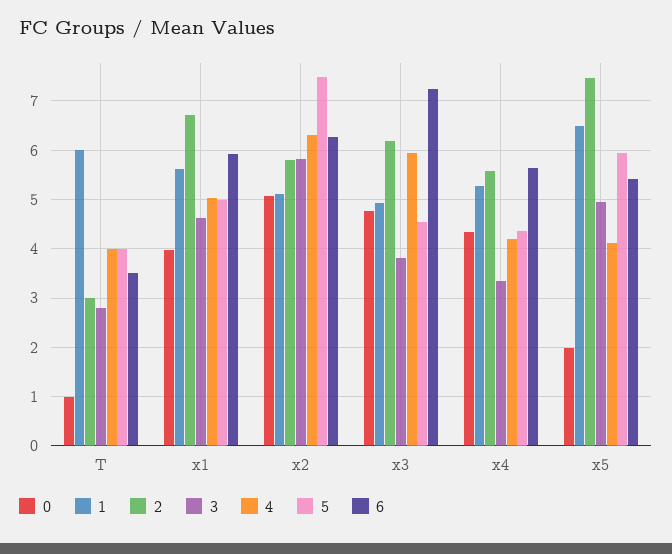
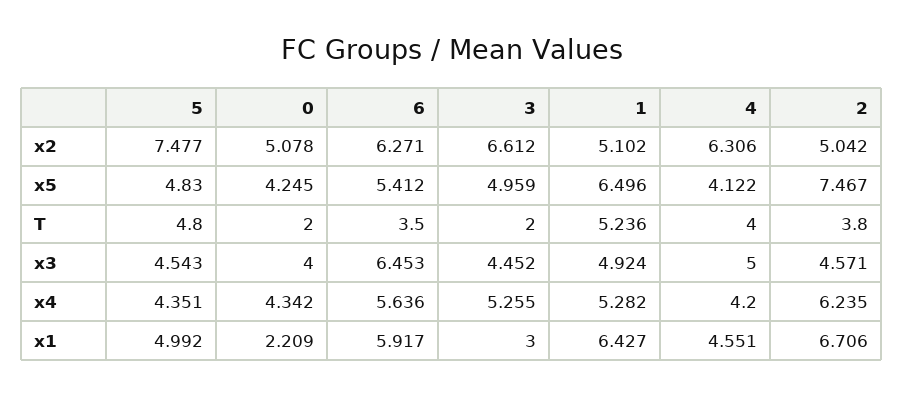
  {
    "0": {
-     "T": 1,
+     "T": 2,
-     "x1": 4,
+     "x1": 2.209,
      "x2": 5.078,
-     "x3": 4.8,
+     "x3": 4,
      "x4": 4.342,
-     "x5": 2
+     "x5": 4.245
    },
    "1": {
-     "T": 6,
+     "T": 5.236,
-     "x1": 5.6,
+     "x1": 6.427,
      "x2": 5.102,
      "x3": 4.924,
      "x4": 5.282,
      "x5": 6.496
    },
    "2": {
-     "T": 3,
+     "T": 3.8,
      "x1": 6.706,
-     "x2": 5.8,
+     "x2": 5.042,
-     "x3": 6.2,
+     "x3": 4.571,
-     "x4": 5.6,
+     "x4": 6.235,
      "x5": 7.467
    },
    "3": {
-     "T": 2.8,
+     "T": 2,
-     "x1": 4.6,
+     "x1": 3,
-     "x2": 5.8,
+     "x2": 6.612,
-     "x3": 3.8,
+     "x3": 4.452,
-     "x4": 3.4,
+     "x4": 5.255,
      "x5": 4.959
    },
    "4": {
      "T": 4,
-     "x1": 5,
+     "x1": 4.551,
      "x2": 6.306,
-     "x3": 6,
+     "x3": 5,
      "x4": 4.2,
      "x5": 4.122
    },
    "5": {
-     "T": 4,
+     "T": 4.8,
      "x1": 4.992,
      "x2": 7.477,
      "x3": 4.543,
      "x4": 4.351,
-     "x5": 6
+     "x5": 4.83
    },
    "6": {
      "T": 3.5,
      "x1": 5.917,
      "x2": 6.271,
-     "x3": 7.2,
+     "x3": 6.453,
      "x4": 5.636,
      "x5": 5.412
    }
  }

